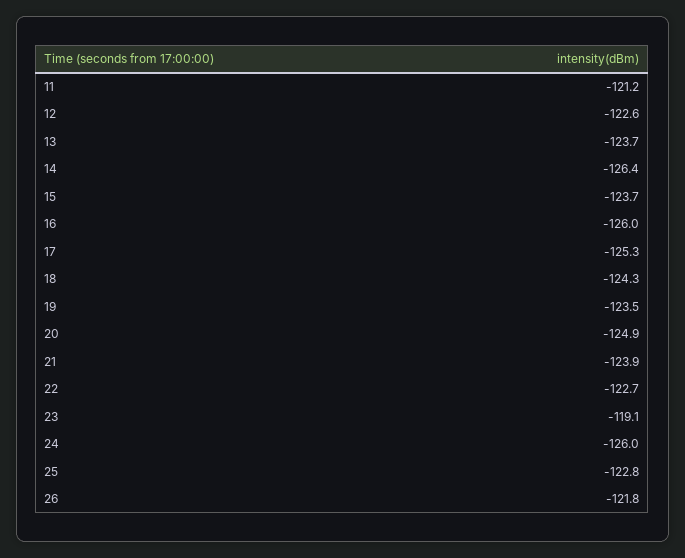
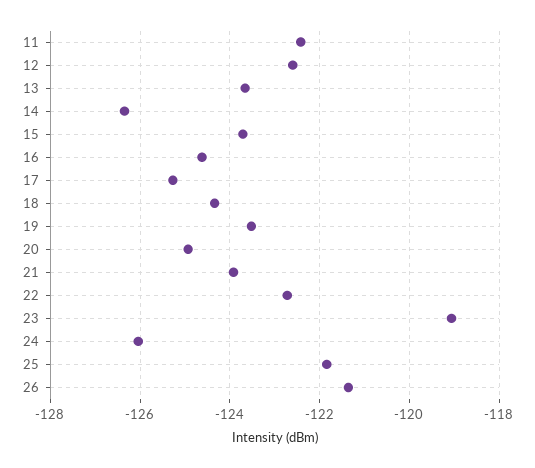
  {
-   "11": -121.2,
+   "11": -122.4,
    "12": -122.6,
    "13": -123.7,
    "14": -126.4,
    "15": -123.7,
-   "16": -126,
+   "16": -124.6,
    "17": -125.3,
    "18": -124.3,
    "19": -123.5,
    "20": -124.9,
    "21": -123.9,
    "22": -122.7,
    "23": -119.1,
    "24": -126,
-   "25": -122.8,
+   "25": -121.8,
-   "26": -121.8
+   "26": -121.4
  }

